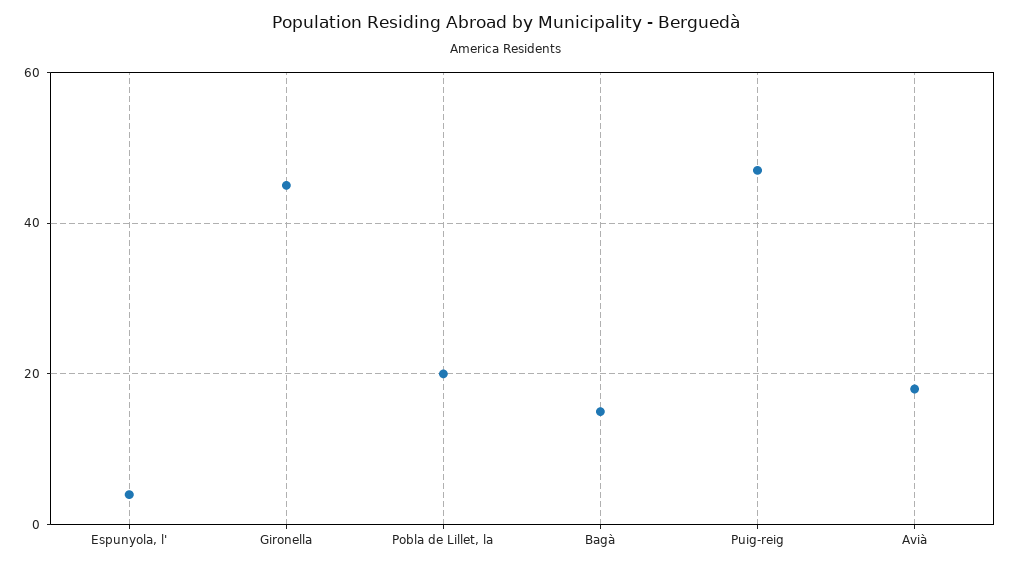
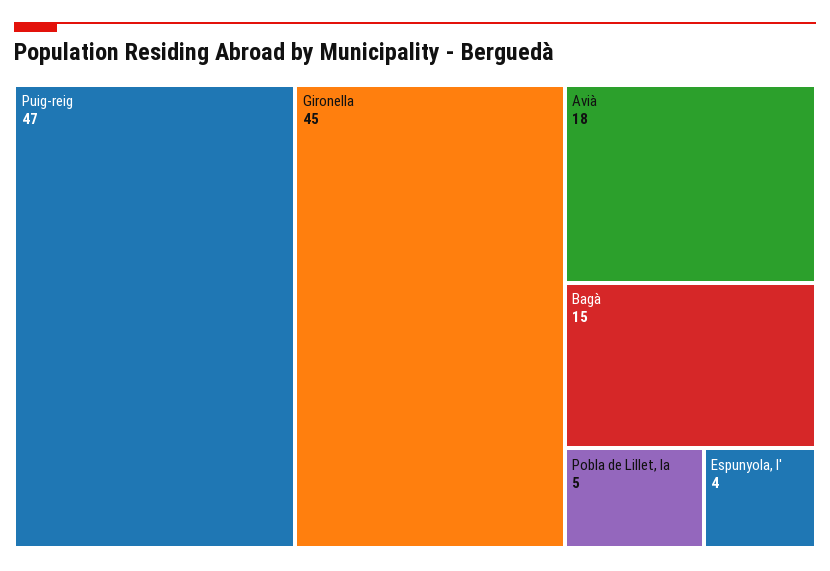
  {
    "Espunyola, l'": 4,
    "Gironella": 45,
-   "Pobla de Lillet, la": 20,
+   "Pobla de Lillet, la": 5,
    "Bagà": 15,
    "Puig-reig": 47,
    "Avià": 18
  }

